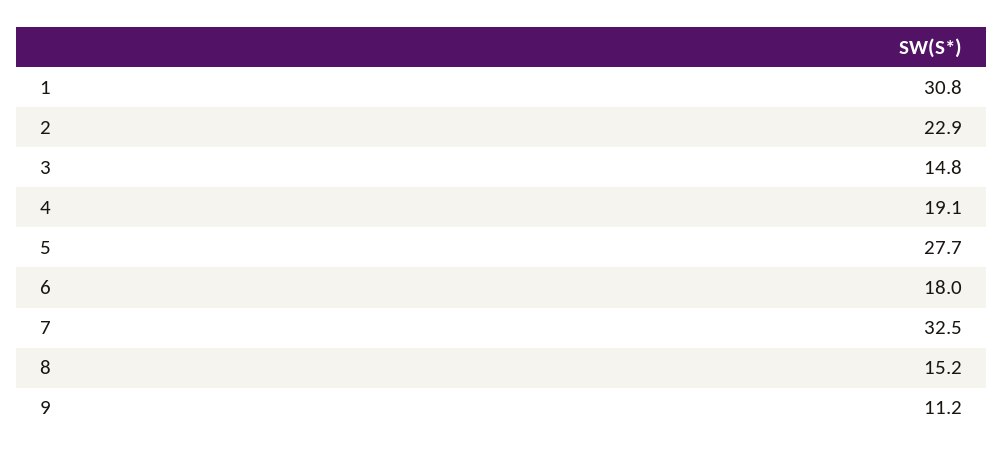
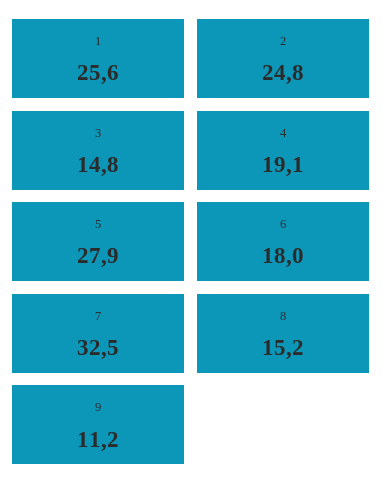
  {
-   "1": 30.8,
+   "1": 25.6,
-   "2": 22.9,
+   "2": 24.8,
    "3": 14.8,
    "4": 19.1,
-   "5": 27.7,
+   "5": 27.9,
    "6": 18,
    "7": 32.5,
    "8": 15.2,
    "9": 11.2
  }

